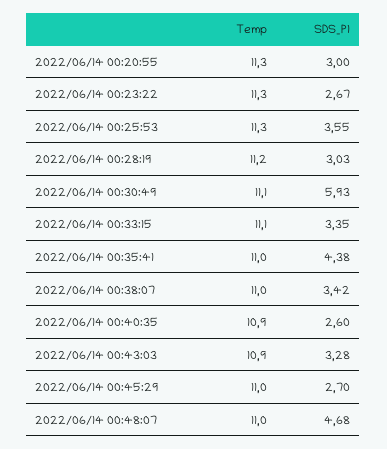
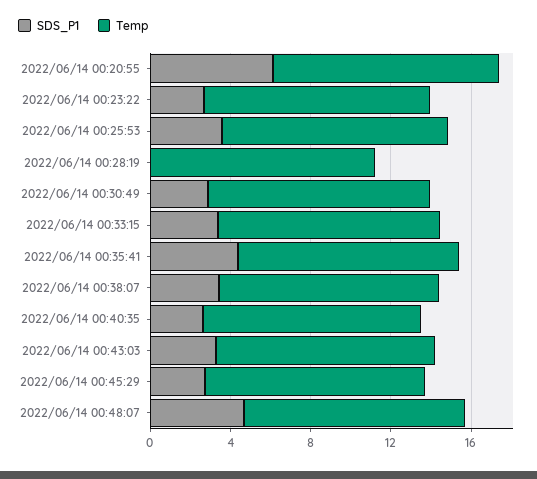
  {
    "Temp": {
      "2022/06/14 00:20:55": 11.3,
      "2022/06/14 00:23:22": 11.3,
      "2022/06/14 00:25:53": 11.3,
      "2022/06/14 00:28:19": 11.2,
      "2022/06/14 00:30:49": 11.1,
      "2022/06/14 00:33:15": 11.1,
      "2022/06/14 00:35:41": 11,
      "2022/06/14 00:38:07": 11,
      "2022/06/14 00:40:35": 10.9,
      "2022/06/14 00:43:03": 10.9,
      "2022/06/14 00:45:29": 11,
      "2022/06/14 00:48:07": 11
    },
    "SDS_P1": {
-     "2022/06/14 00:20:55": 3,
+     "2022/06/14 00:20:55": 6,
      "2022/06/14 00:23:22": 2.67,
      "2022/06/14 00:25:53": 3.55,
-     "2022/06/14 00:28:19": 3.03,
+     "2022/06/14 00:28:19": 0,
-     "2022/06/14 00:30:49": 5.93,
+     "2022/06/14 00:30:49": 3,
      "2022/06/14 00:33:15": 3.35,
      "2022/06/14 00:35:41": 4.38,
      "2022/06/14 00:38:07": 3.42,
      "2022/06/14 00:40:35": 2.6,
      "2022/06/14 00:43:03": 3.28,
      "2022/06/14 00:45:29": 2.7,
      "2022/06/14 00:48:07": 4.68
    }
  }

